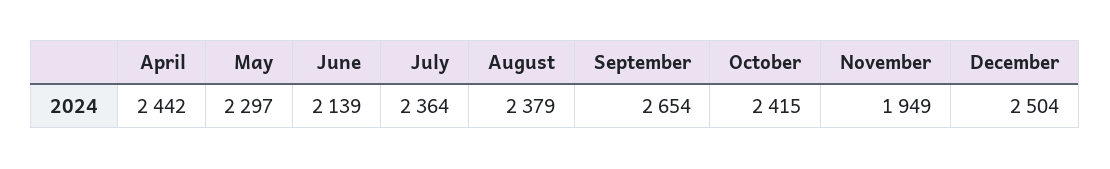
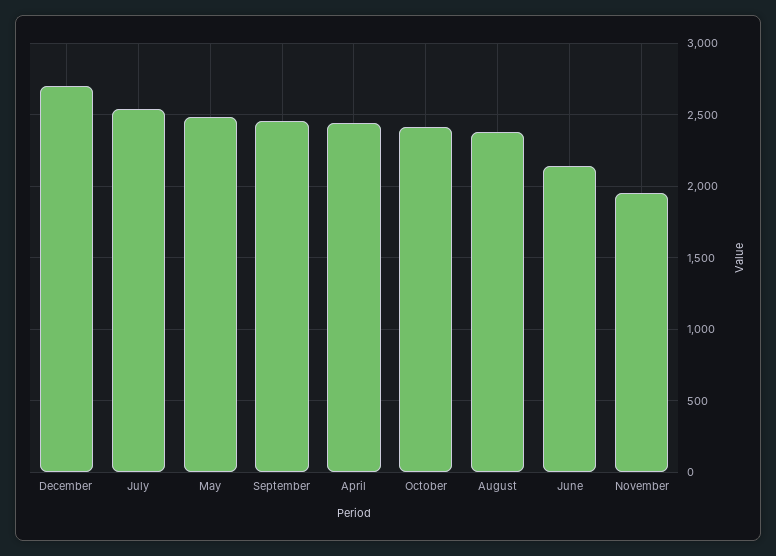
  {
    "April": 2442,
-   "May": 2297,
+   "May": 2500,
    "June": 2139,
-   "July": 2364,
+   "July": 2550,
    "August": 2379,
-   "September": 2654,
+   "September": 2450,
    "October": 2415,
    "November": 1949,
-   "December": 2504
+   "December": 2700
  }

